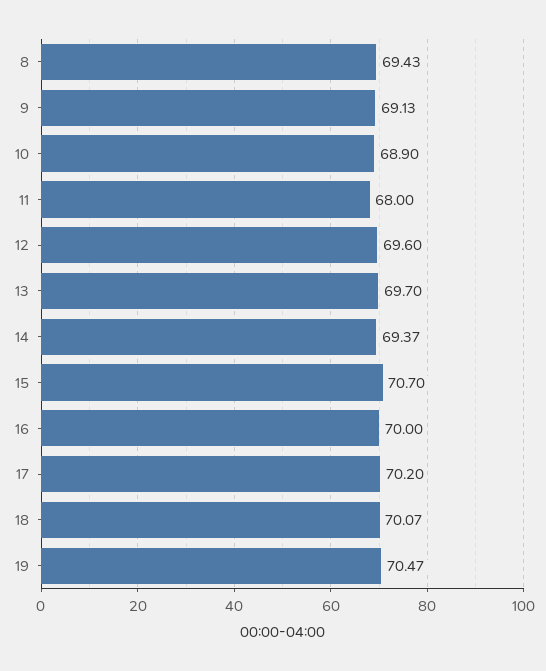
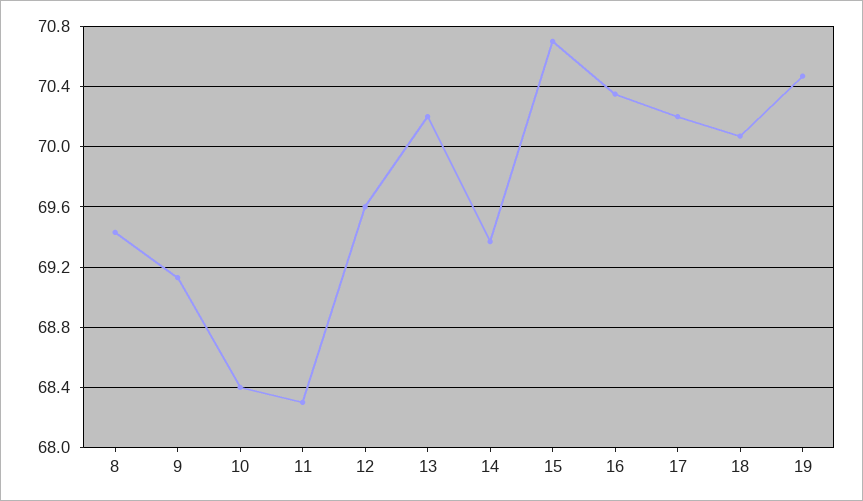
  {
    "8": 69.43,
    "9": 69.13,
-   "10": 68.9,
+   "10": 68.4,
-   "11": 68,
+   "11": 68.3,
    "12": 69.6,
-   "13": 69.7,
+   "13": 70.2,
    "14": 69.37,
    "15": 70.7,
-   "16": 70,
+   "16": 70.35,
    "17": 70.2,
    "18": 70.07,
    "19": 70.47
  }

